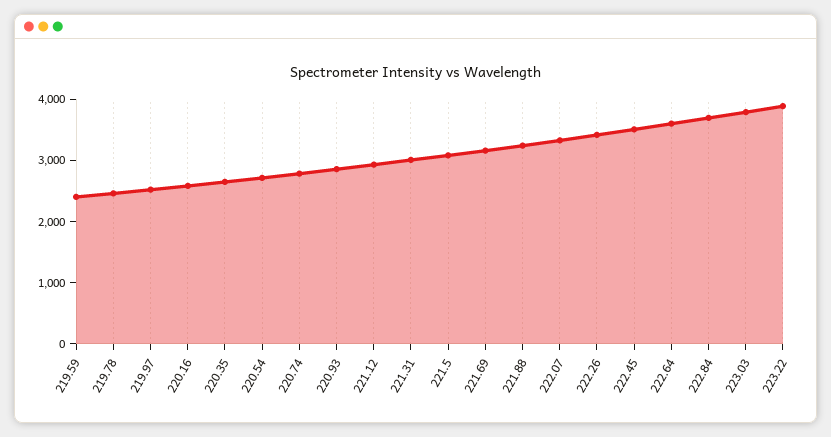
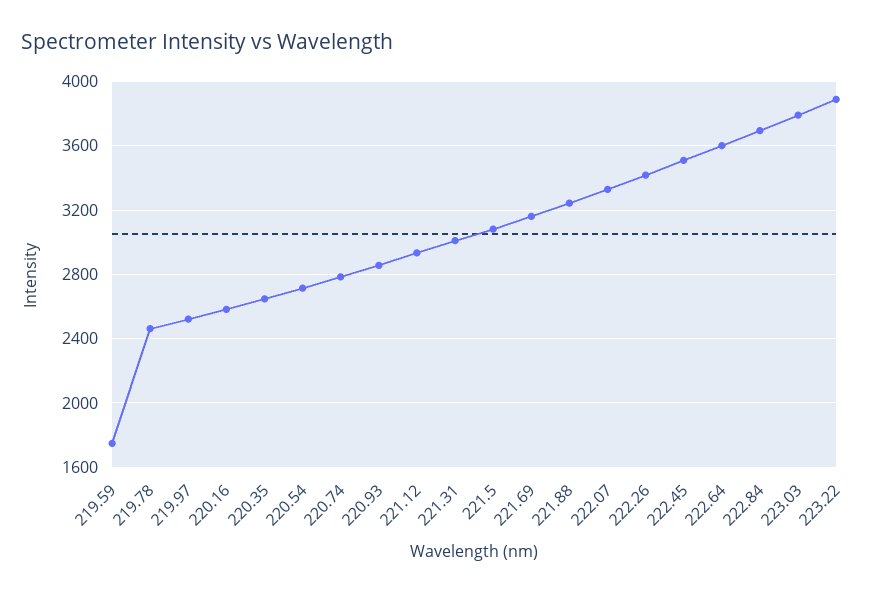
  {
-   "219.59": 2400,
+   "219.59": 1750,
    "219.78": 2450,
    "219.97": 2500,
    "220.16": 2600,
    "220.35": 2650,
    "220.54": 2700,
    "220.74": 2800,
    "220.93": 2850,
    "221.12": 2950,
    "221.31": 3000,
    "221.5": 3100,
    "221.69": 3150,
    "221.88": 3250,
    "222.07": 3350,
    "222.26": 3400,
    "222.45": 3500,
    "222.64": 3600,
    "222.84": 3700,
    "223.03": 3800,
    "223.22": 3900
  }

